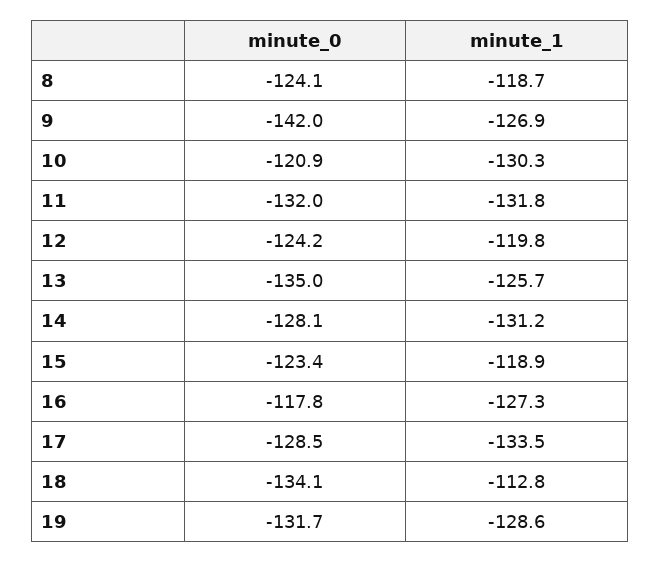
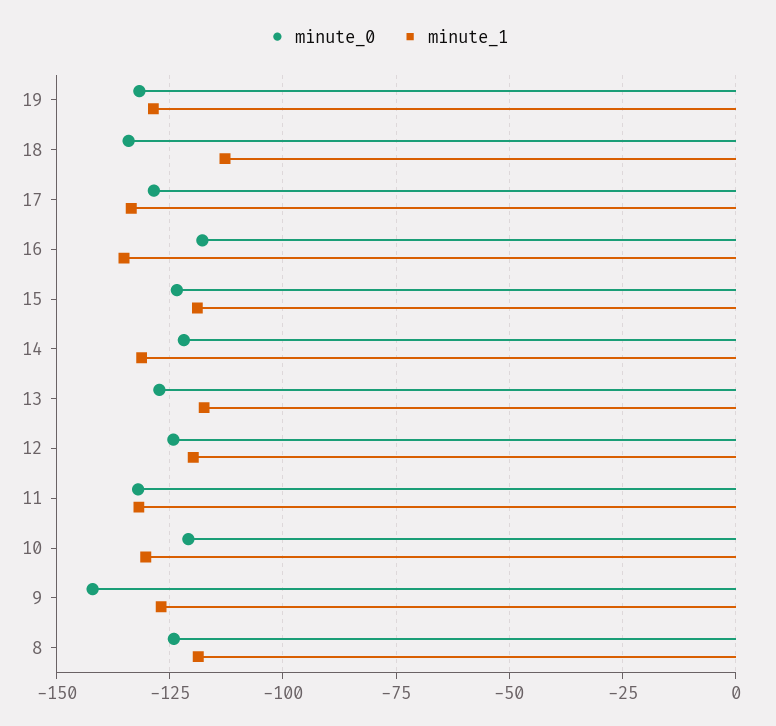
  {
    "minute_0": {
      "8": -124.1,
      "9": -142,
      "10": -120.9,
      "11": -132,
      "12": -124.2,
-     "13": -135,
+     "13": -127.5,
-     "14": -128.1,
+     "14": -122.5,
      "15": -123.4,
      "16": -117.8,
      "17": -128.5,
      "18": -134.1,
      "19": -131.7
    },
    "minute_1": {
      "8": -118.7,
      "9": -126.9,
      "10": -130.3,
      "11": -131.8,
      "12": -119.8,
-     "13": -125.7,
+     "13": -117.5,
      "14": -131.2,
      "15": -118.9,
-     "16": -127.3,
+     "16": -135,
      "17": -133.5,
      "18": -112.8,
      "19": -128.6
    }
  }

